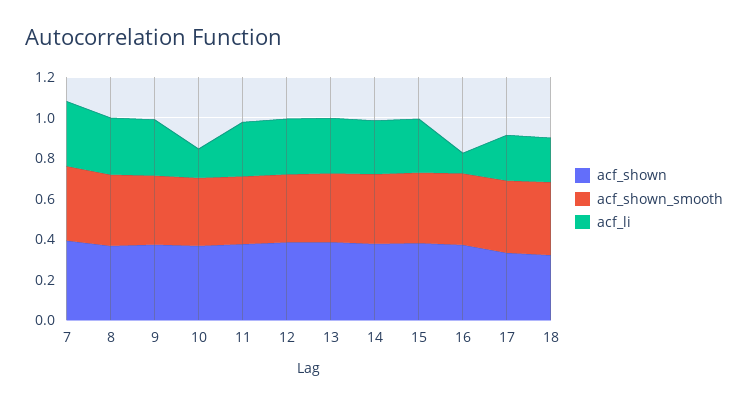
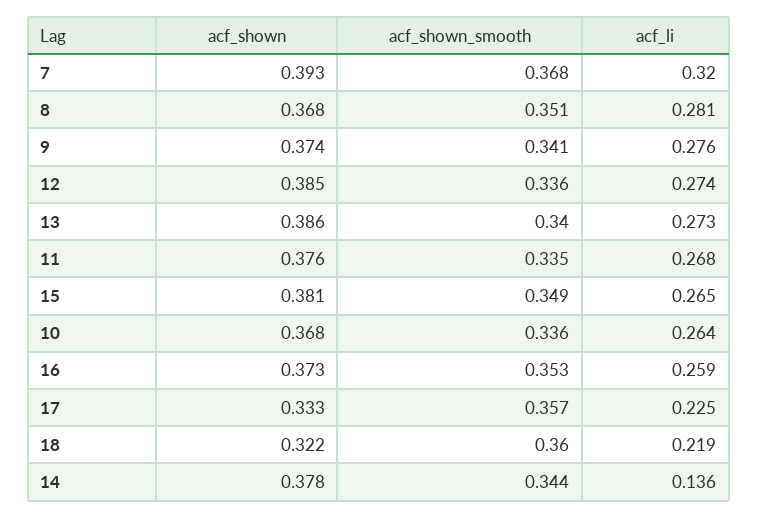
  {
    "acf_shown": {
      "7": 0.393,
      "8": 0.368,
      "9": 0.374,
      "10": 0.368,
      "11": 0.376,
      "12": 0.385,
      "13": 0.386,
      "14": 0.378,
      "15": 0.381,
      "16": 0.373,
      "17": 0.333,
      "18": 0.322
    },
    "acf_shown_smooth": {
      "7": 0.368,
      "8": 0.351,
      "9": 0.341,
      "10": 0.336,
      "11": 0.335,
      "12": 0.336,
      "13": 0.34,
      "14": 0.344,
      "15": 0.349,
      "16": 0.353,
      "17": 0.357,
      "18": 0.36
    },
    "acf_li": {
      "7": 0.32,
      "8": 0.281,
      "9": 0.276,
-     "10": 0.15,
+     "10": 0.264,
      "11": 0.268,
      "12": 0.274,
      "13": 0.273,
-     "14": 0.25,
+     "14": 0.136,
      "15": 0.265,
-     "16": 0.1,
+     "16": 0.259,
      "17": 0.225,
      "18": 0.219
    }
  }

